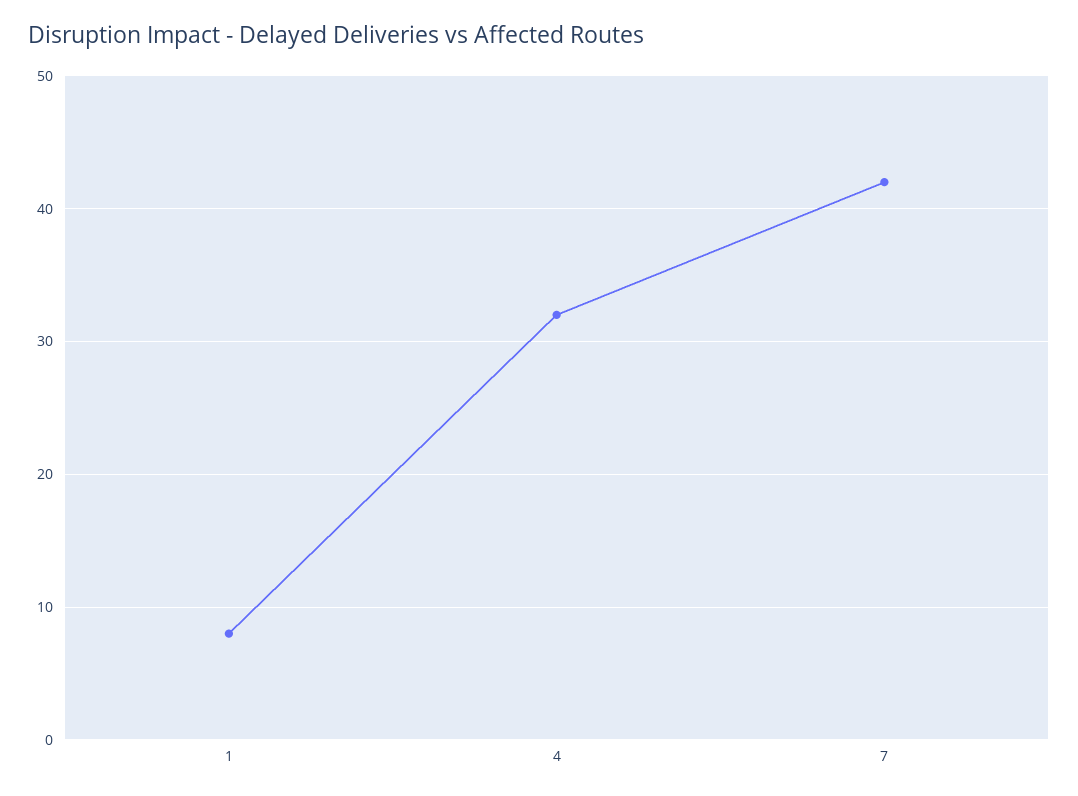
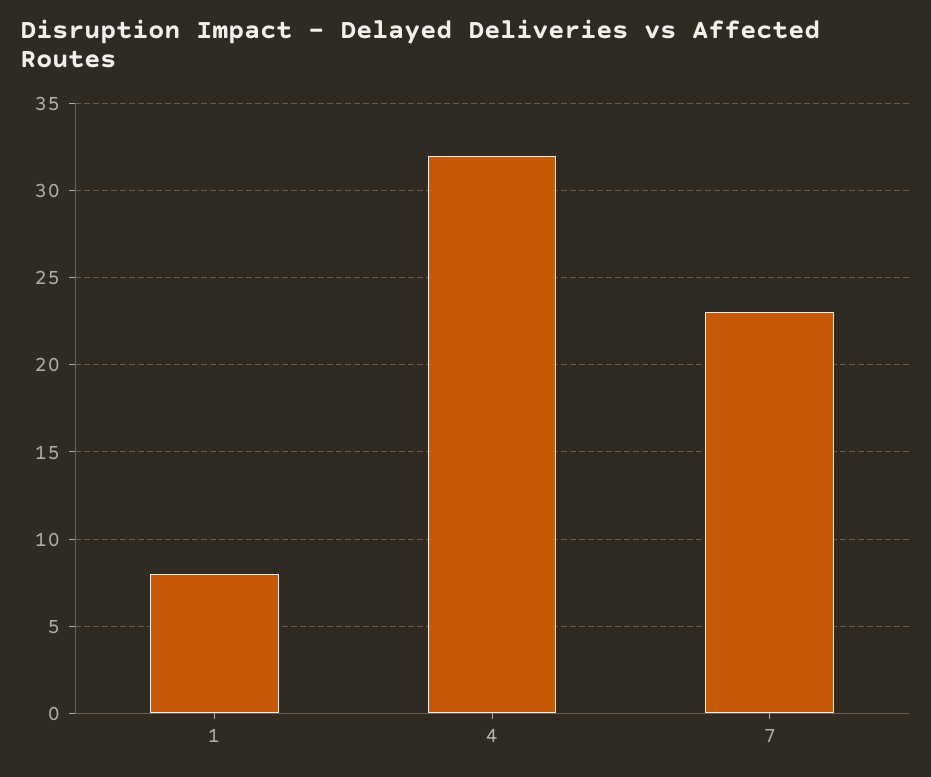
  {
    "1": 8,
    "4": 32,
-   "7": 42
+   "7": 23
  }

